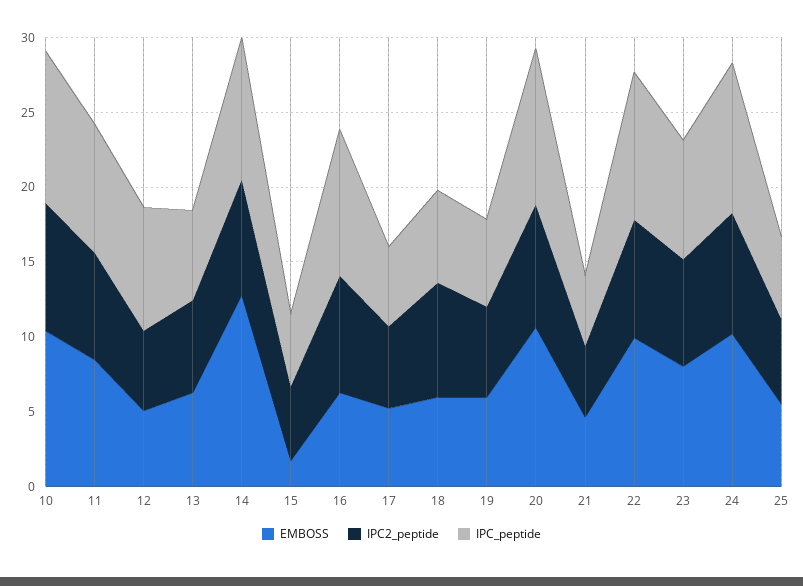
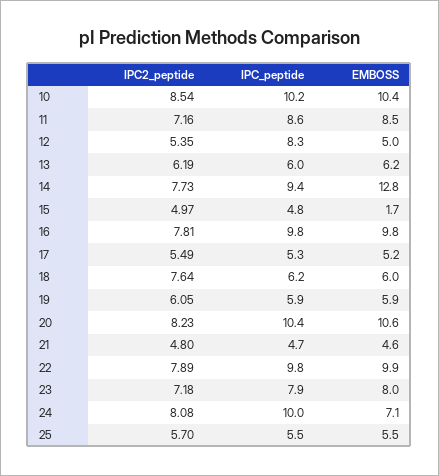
  {
    "EMBOSS": {
      "10": 10.4,
      "11": 8.5,
      "12": 5,
      "13": 6.2,
      "14": 12.8,
      "15": 1.7,
-     "16": 6,
+     "16": 9.8,
      "17": 5.2,
      "18": 6,
      "19": 5.9,
      "20": 10.6,
      "21": 4.6,
      "22": 9.9,
      "23": 8,
-     "24": 10,
+     "24": 7.1,
      "25": 5.5
    },
    "IPC2_peptide": {
      "10": 8.54,
      "11": 7.16,
      "12": 5.35,
      "13": 6.19,
      "14": 7.73,
      "15": 4.97,
      "16": 7.81,
      "17": 5.49,
      "18": 7.64,
      "19": 6.05,
      "20": 8.23,
      "21": 4.8,
      "22": 7.89,
      "23": 7.18,
      "24": 8.08,
      "25": 5.7
    },
    "IPC_peptide": {
      "10": 10.2,
      "11": 8.6,
      "12": 8.3,
      "13": 6,
      "14": 9.4,
      "15": 4.8,
      "16": 9.8,
      "17": 5.3,
      "18": 6.2,
      "19": 5.9,
      "20": 10.4,
      "21": 4.7,
      "22": 9.8,
      "23": 7.9,
      "24": 10,
      "25": 5.5
    }
  }

